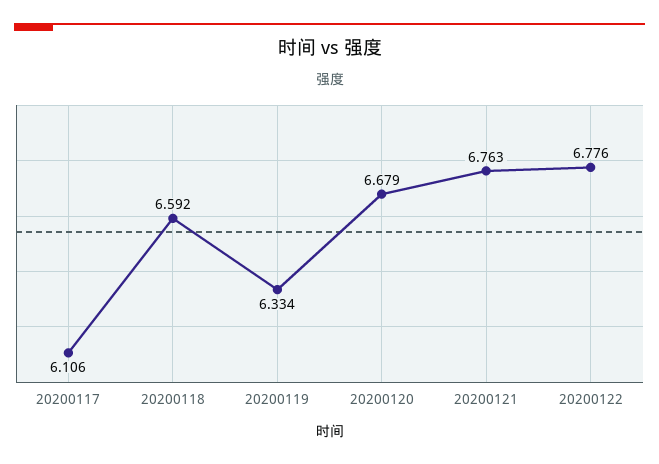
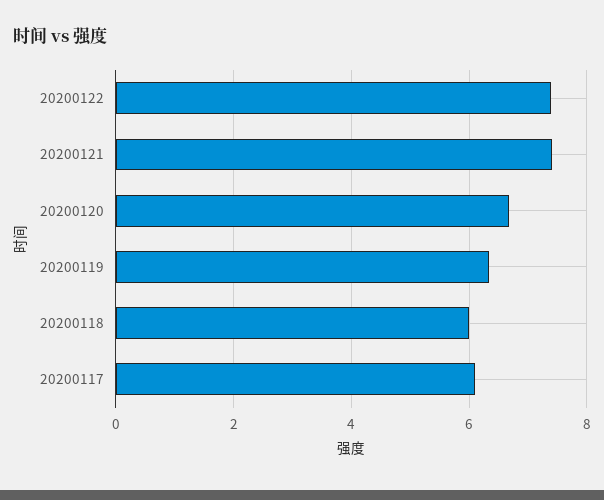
  {
    "20200117": 6.106,
-   "20200118": 6.592,
+   "20200118": 6,
    "20200119": 6.334,
    "20200120": 6.679,
-   "20200121": 6.763,
+   "20200121": 7.4,
-   "20200122": 6.776
+   "20200122": 7.4
  }

